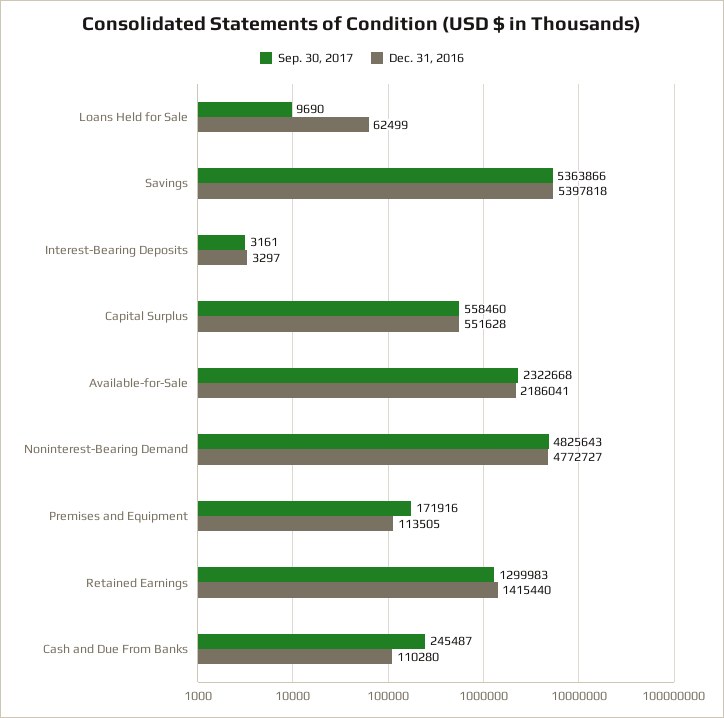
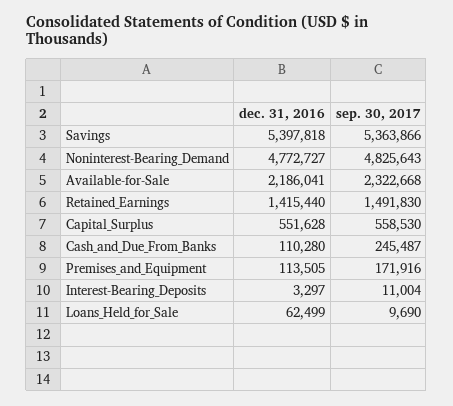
  {
    "Sep. 30, 2017": {
      "Loans Held for Sale": 9690,
      "Savings": 5363866,
-     "Interest-Bearing Deposits": 3161,
+     "Interest-Bearing Deposits": 11004,
-     "Capital Surplus": 558460,
+     "Capital Surplus": 558530,
      "Available-for-Sale": 2322668,
      "Noninterest-Bearing Demand": 4825643,
      "Premises and Equipment": 171916,
-     "Retained Earnings": 1299983,
+     "Retained Earnings": 1491830,
      "Cash and Due From Banks": 245487
    },
    "Dec. 31, 2016": {
      "Loans Held for Sale": 62499,
      "Savings": 5397818,
      "Interest-Bearing Deposits": 3297,
      "Capital Surplus": 551628,
      "Available-for-Sale": 2186041,
      "Noninterest-Bearing Demand": 4772727,
      "Premises and Equipment": 113505,
      "Retained Earnings": 1415440,
      "Cash and Due From Banks": 110280
    }
  }

